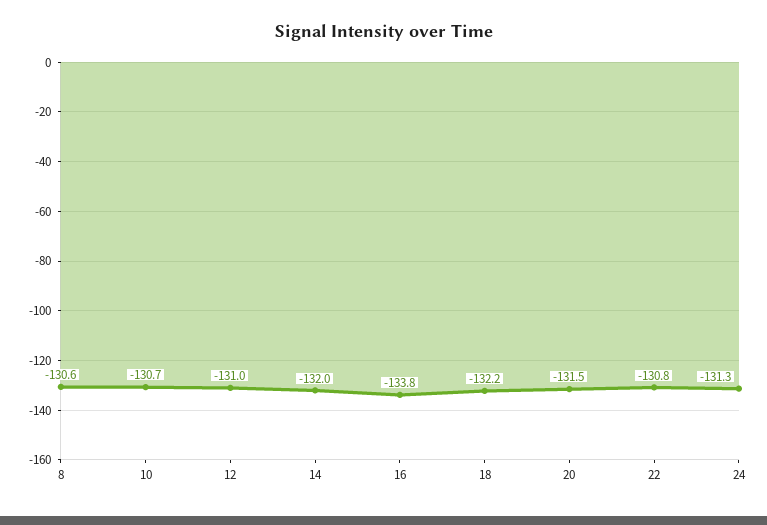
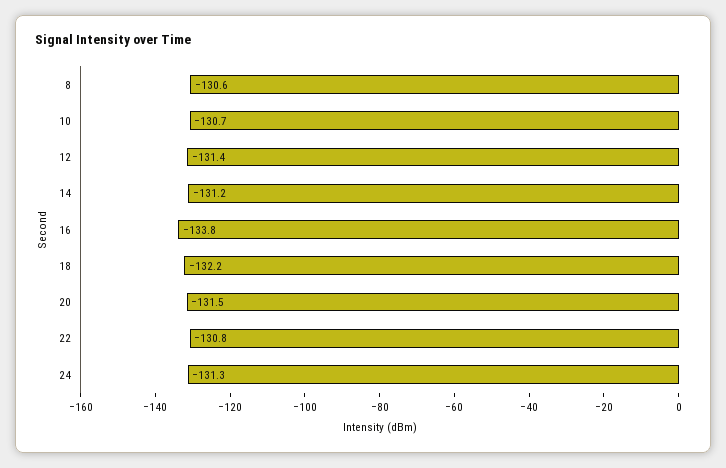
  {
    "8": -130.6,
    "10": -130.7,
-   "12": -131,
+   "12": -131.4,
-   "14": -132,
+   "14": -131.2,
    "16": -133.8,
    "18": -132.2,
    "20": -131.5,
    "22": -130.8,
    "24": -131.3
  }

